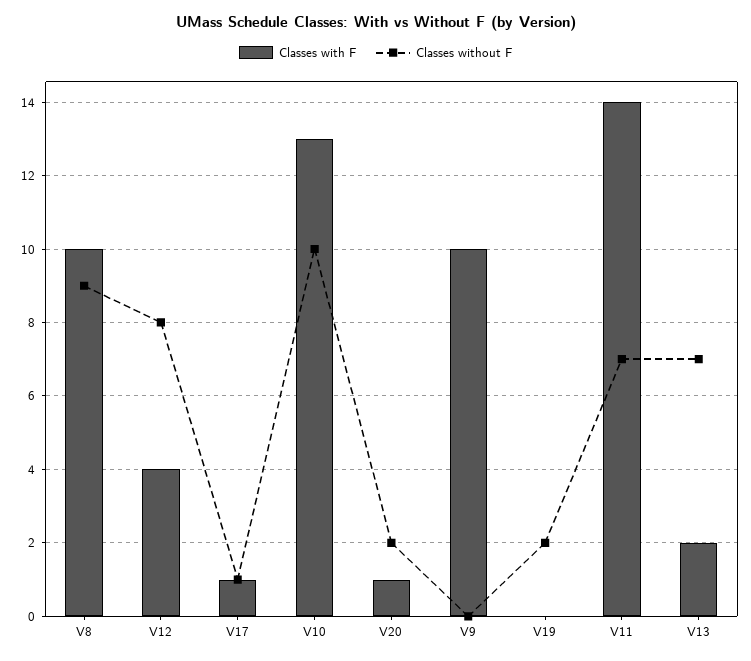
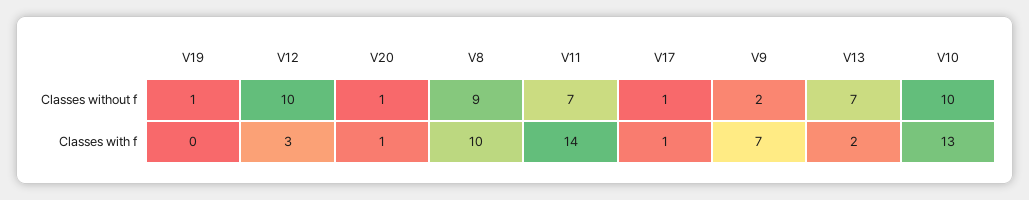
  {
    "Classes with F": {
      "V8": 10,
-     "V12": 4,
+     "V12": 3,
      "V17": 1,
      "V10": 13,
      "V20": 1,
-     "V9": 10,
+     "V9": 7,
      "V19": 0,
      "V11": 14,
      "V13": 2
    },
    "Classes without F": {
      "V8": 9,
-     "V12": 8,
+     "V12": 10,
      "V17": 1,
      "V10": 10,
-     "V20": 2,
+     "V20": 1,
-     "V9": 0,
+     "V9": 2,
-     "V19": 2,
+     "V19": 1,
      "V11": 7,
      "V13": 7
    }
  }

